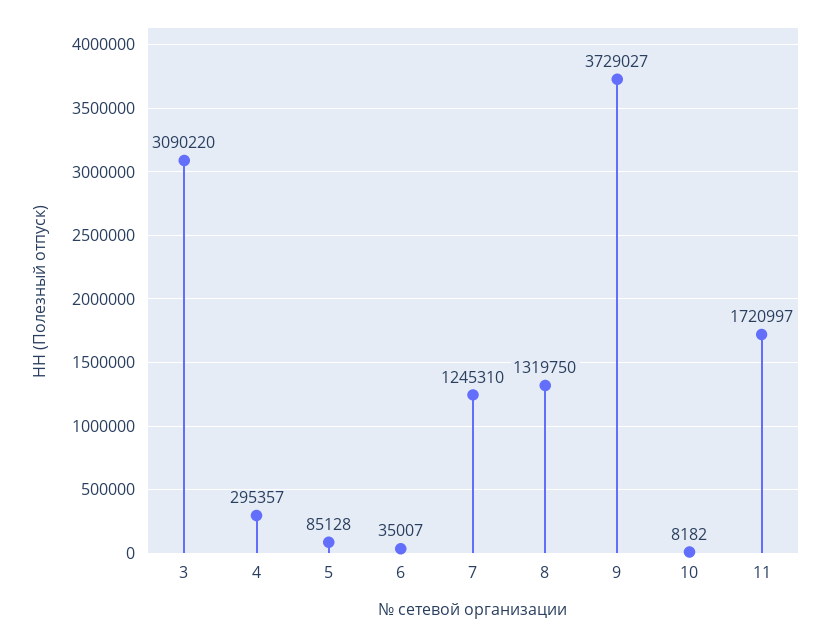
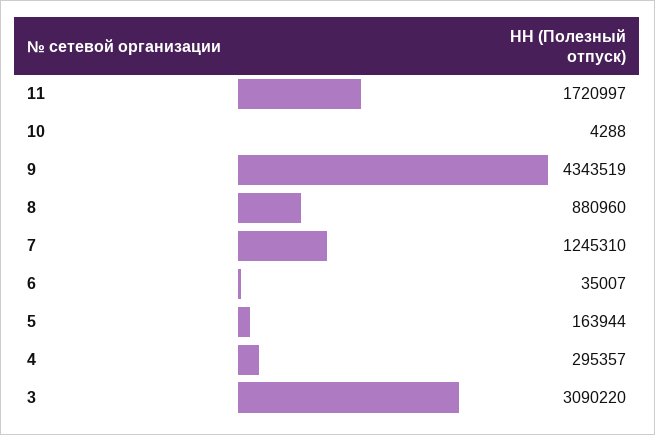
  {
    "3": 3090220,
    "4": 295357,
-   "5": 85128,
+   "5": 163944,
    "6": 35007,
    "7": 1245310,
-   "8": 1319750,
+   "8": 880960,
-   "9": 3729027,
+   "9": 4343519,
-   "10": 8182,
+   "10": 4288,
    "11": 1720997
  }

